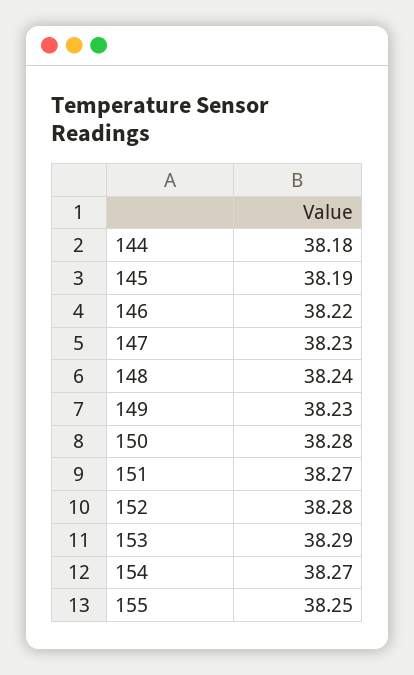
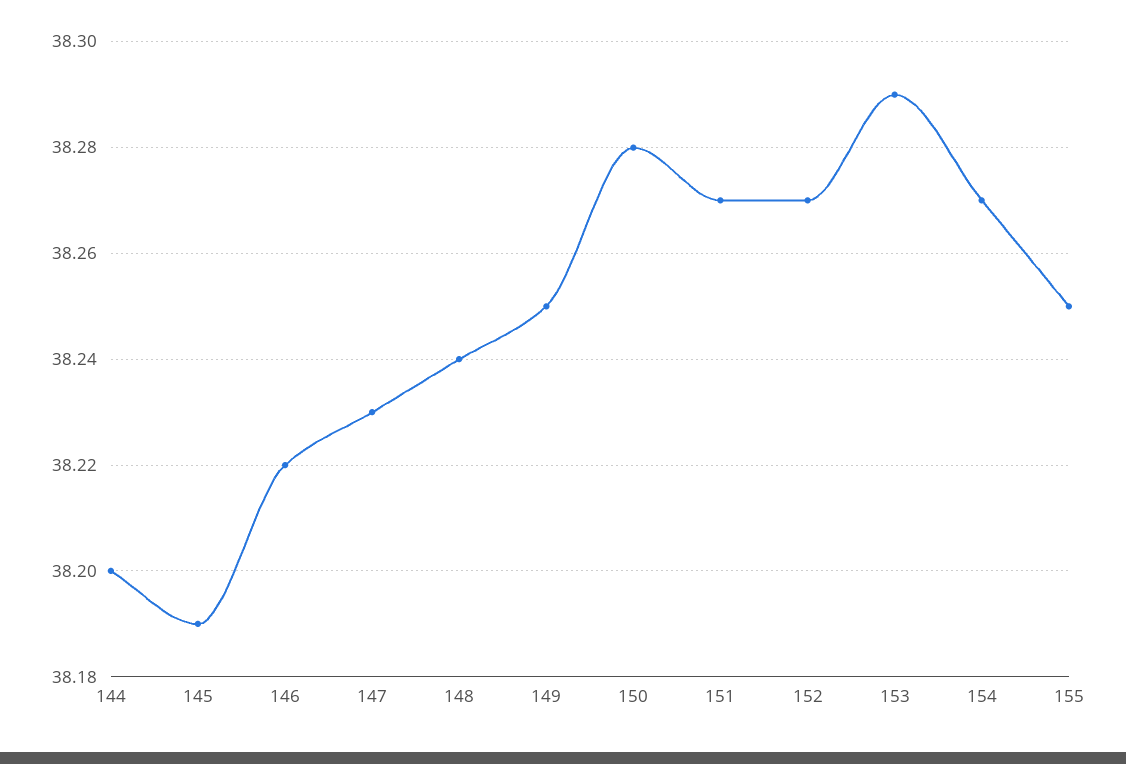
  {
-   "144": 38.18,
+   "144": 38.2,
    "145": 38.19,
    "146": 38.22,
    "147": 38.23,
    "148": 38.24,
-   "149": 38.23,
+   "149": 38.25,
    "150": 38.28,
    "151": 38.27,
-   "152": 38.28,
+   "152": 38.27,
    "153": 38.29,
    "154": 38.27,
    "155": 38.25
  }

